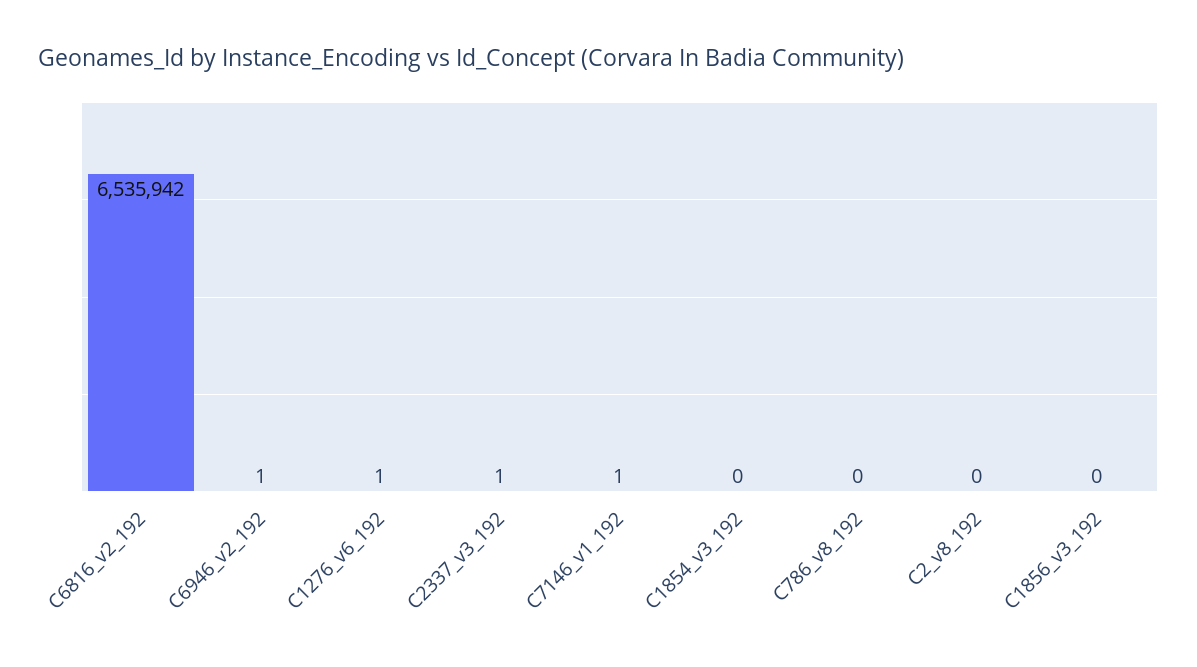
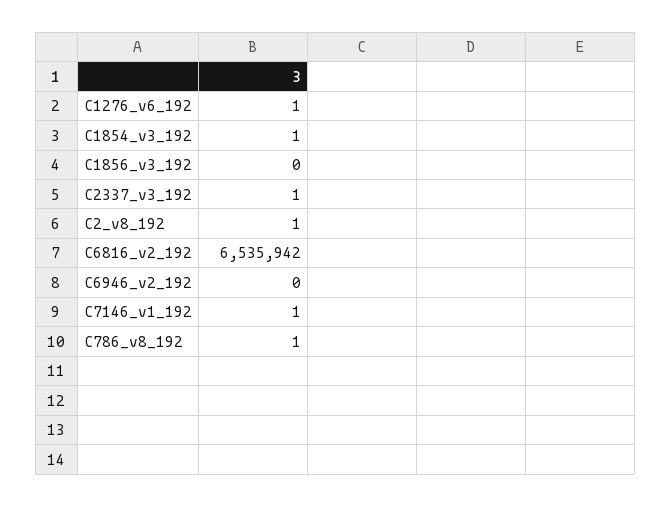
  {
    "C6816_v2_192": 6535942,
-   "C6946_v2_192": 1,
+   "C6946_v2_192": 0,
    "C1276_v6_192": 1,
    "C2337_v3_192": 1,
    "C7146_v1_192": 1,
-   "C1854_v3_192": 0,
+   "C1854_v3_192": 1,
-   "C786_v8_192": 0,
+   "C786_v8_192": 1,
-   "C2_v8_192": 0,
+   "C2_v8_192": 1,
    "C1856_v3_192": 0
  }

